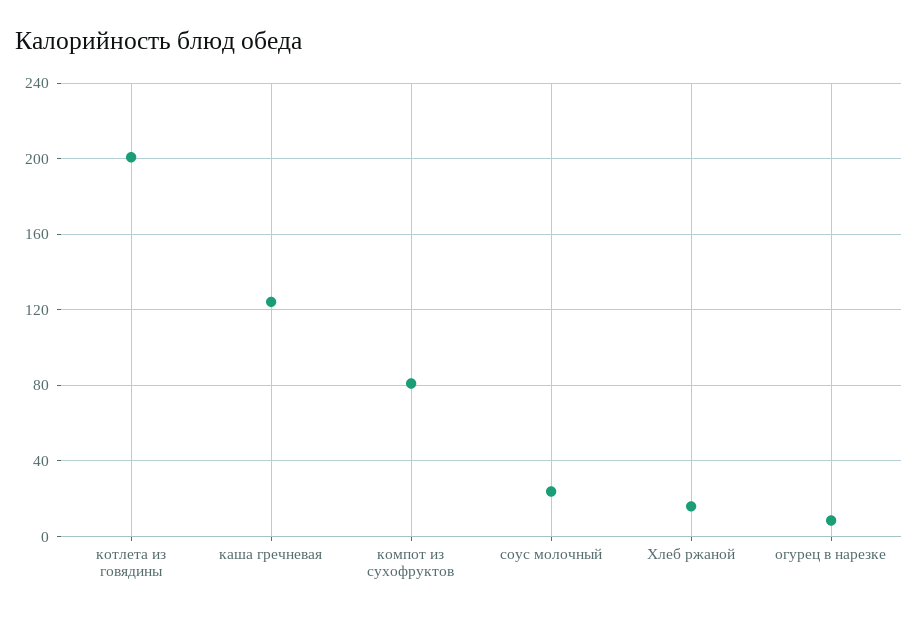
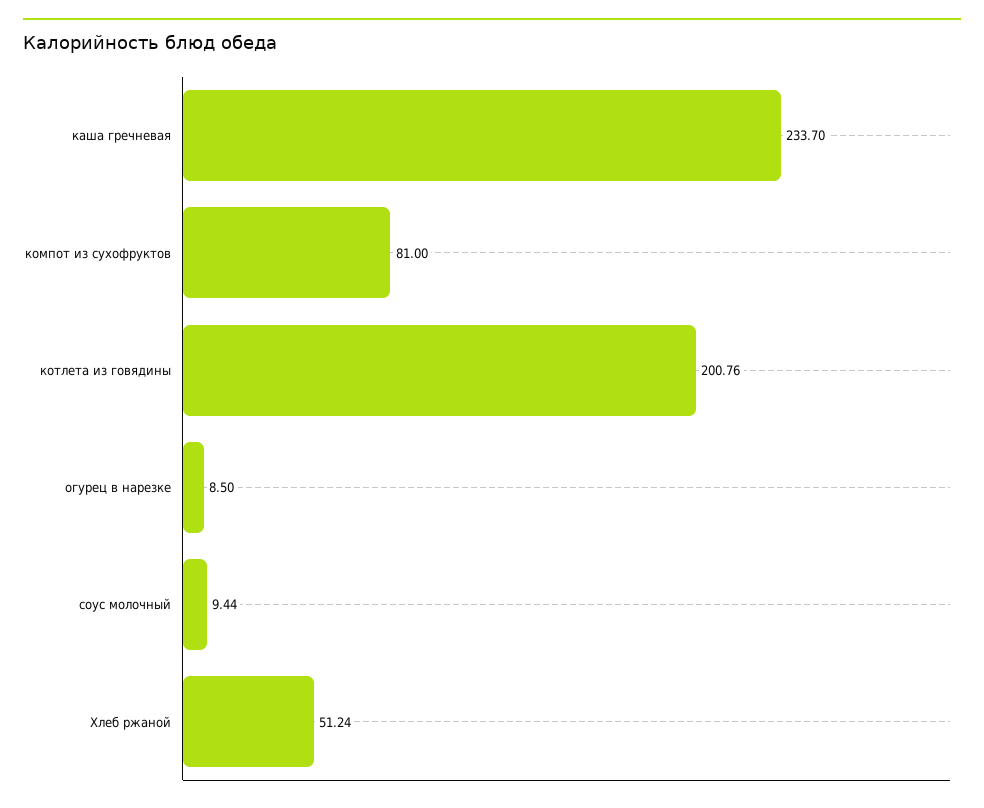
  {
    "котлета из говядины": 200.76,
-   "каша гречневая": 125,
+   "каша гречневая": 233.7,
    "компот из сухофруктов": 81,
-   "соус молочный": 25,
+   "соус молочный": 9.44,
-   "Хлеб ржаной": 15,
+   "Хлеб ржаной": 51.24,
    "огурец в нарезке": 8.5
  }

